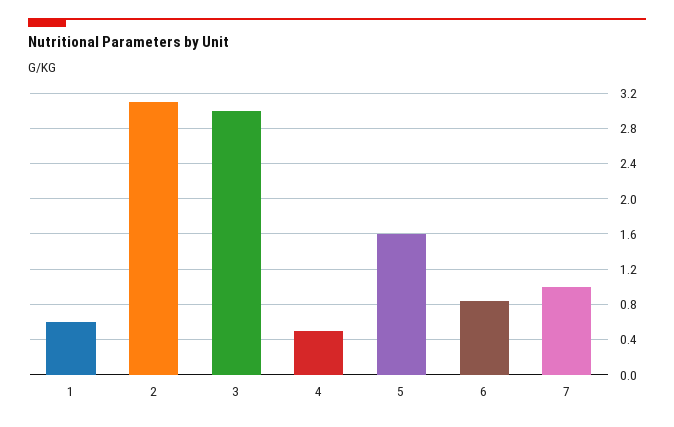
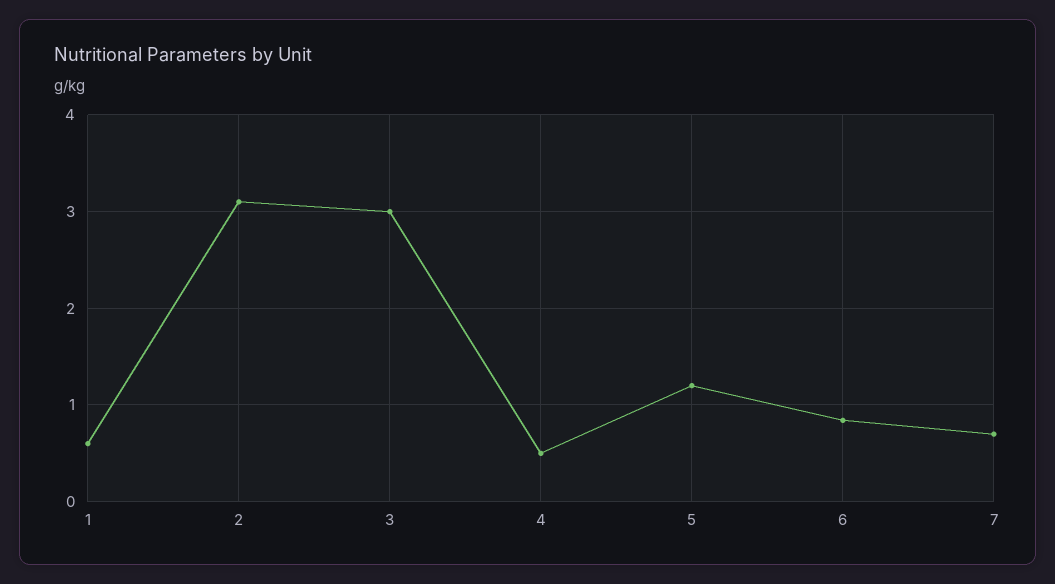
  {
    "1": 0.6,
    "2": 3.1,
    "3": 3,
    "4": 0.5,
-   "5": 1.6,
+   "5": 1.2,
    "6": 0.8,
-   "7": 1
+   "7": 0.7
  }

